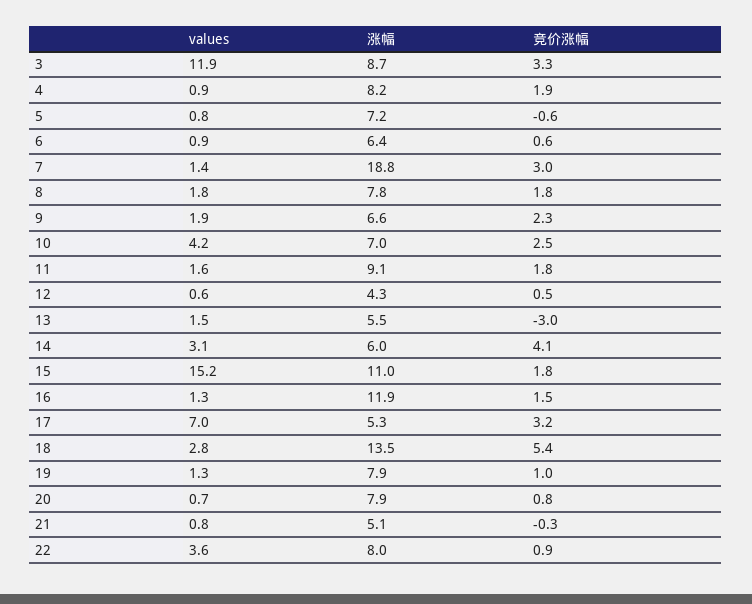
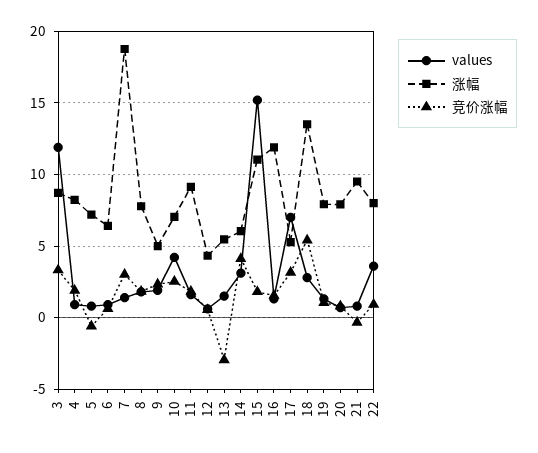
  {
    "values": {
      "3": 11.9,
      "4": 0.9,
      "5": 0.8,
      "6": 0.9,
      "7": 1.4,
      "8": 1.8,
      "9": 1.9,
      "10": 4.2,
      "11": 1.6,
      "12": 0.6,
      "13": 1.5,
      "14": 3.1,
      "15": 15.2,
      "16": 1.3,
      "17": 7,
      "18": 2.8,
      "19": 1.3,
      "20": 0.7,
      "21": 0.8,
      "22": 3.6
    },
    "涨幅": {
      "3": 8.7,
      "4": 8.2,
      "5": 7.2,
      "6": 6.4,
      "7": 18.8,
      "8": 7.8,
-     "9": 6.6,
+     "9": 5,
      "10": 7,
      "11": 9.1,
      "12": 4.3,
      "13": 5.5,
      "14": 6,
      "15": 11,
      "16": 11.9,
      "17": 5.3,
      "18": 13.5,
      "19": 7.9,
      "20": 7.9,
-     "21": 5.1,
+     "21": 9.5,
      "22": 8
    },
    "竞价涨幅": {
      "3": 3.3,
      "4": 1.9,
      "5": -0.6,
      "6": 0.6,
      "7": 3,
      "8": 1.8,
      "9": 2.3,
      "10": 2.5,
      "11": 1.8,
      "12": 0.5,
      "13": -3,
      "14": 4.1,
      "15": 1.8,
      "16": 1.5,
      "17": 3.2,
      "18": 5.4,
      "19": 1,
      "20": 0.8,
      "21": -0.3,
      "22": 0.9
    }
  }

